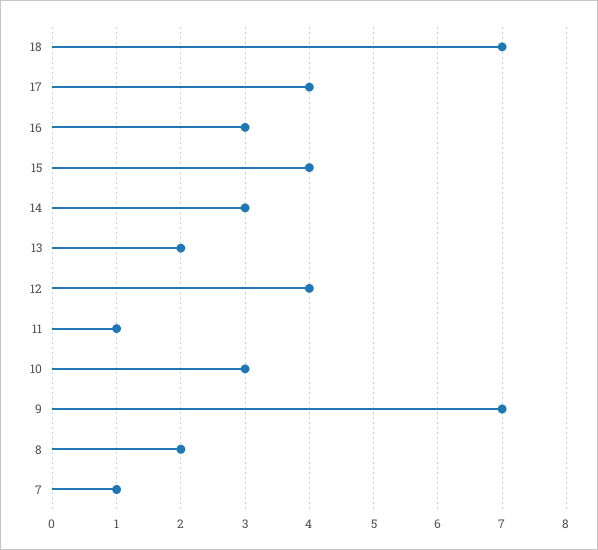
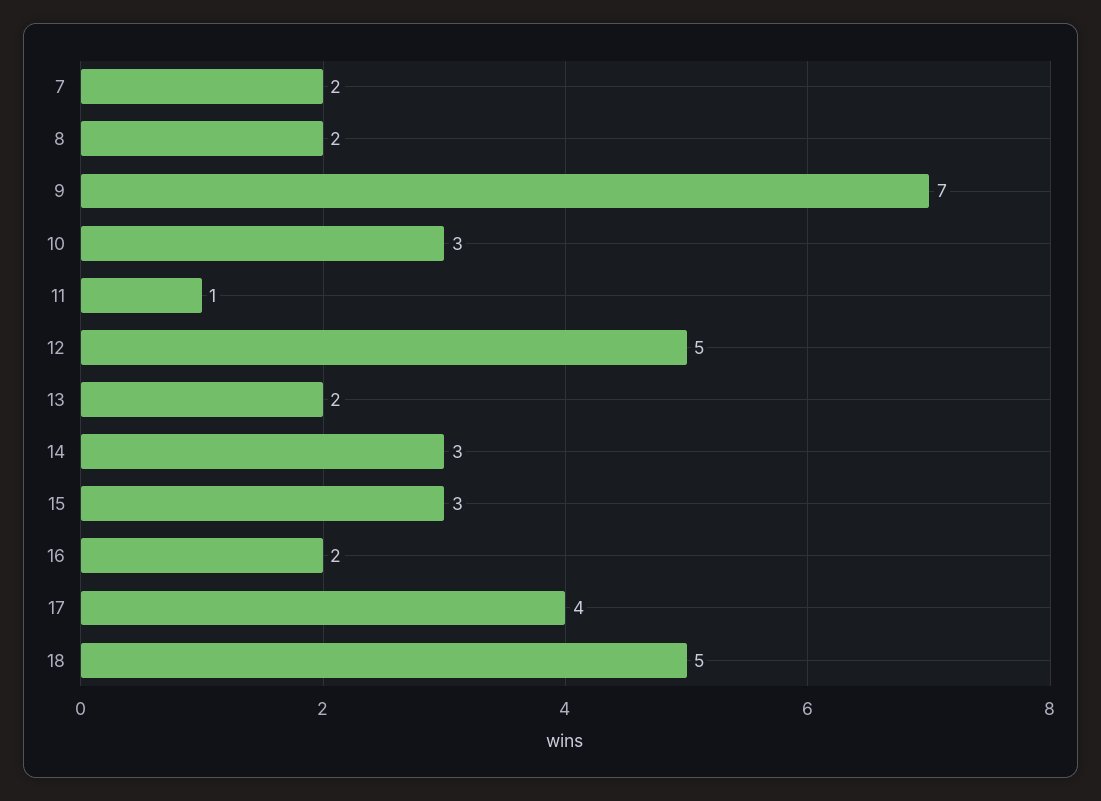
  {
-   "18": 7,
+   "18": 5,
    "17": 4,
-   "16": 3,
+   "16": 2,
-   "15": 4,
+   "15": 3,
    "14": 3,
    "13": 2,
-   "12": 4,
+   "12": 5,
    "11": 1,
    "10": 3,
    "9": 7,
    "8": 2,
-   "7": 1
+   "7": 2
  }

